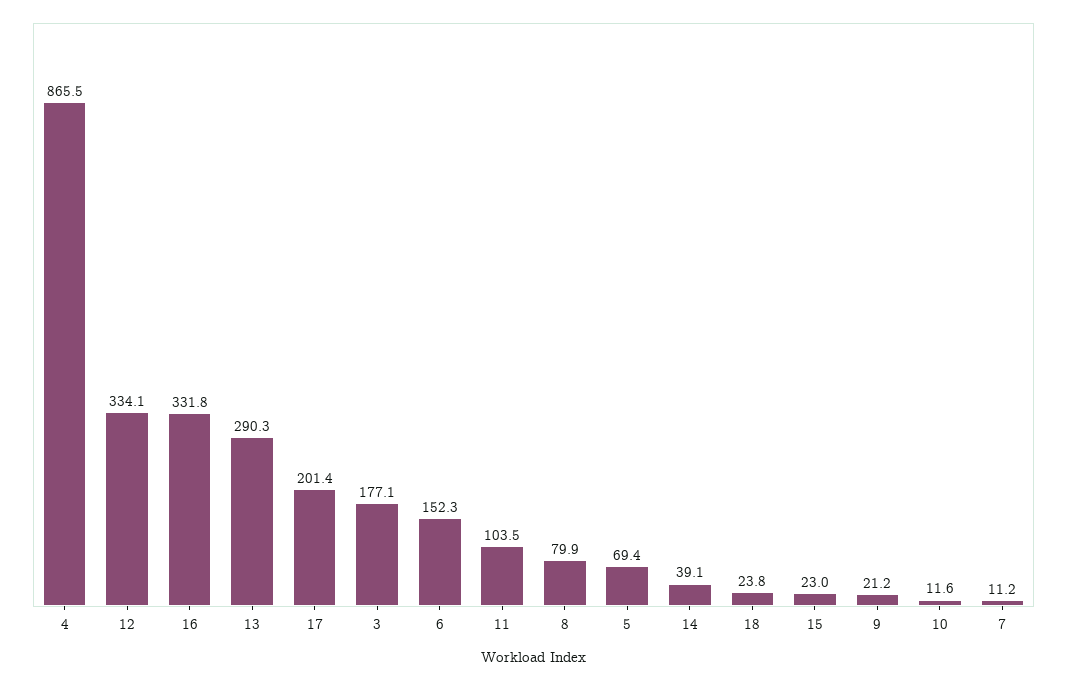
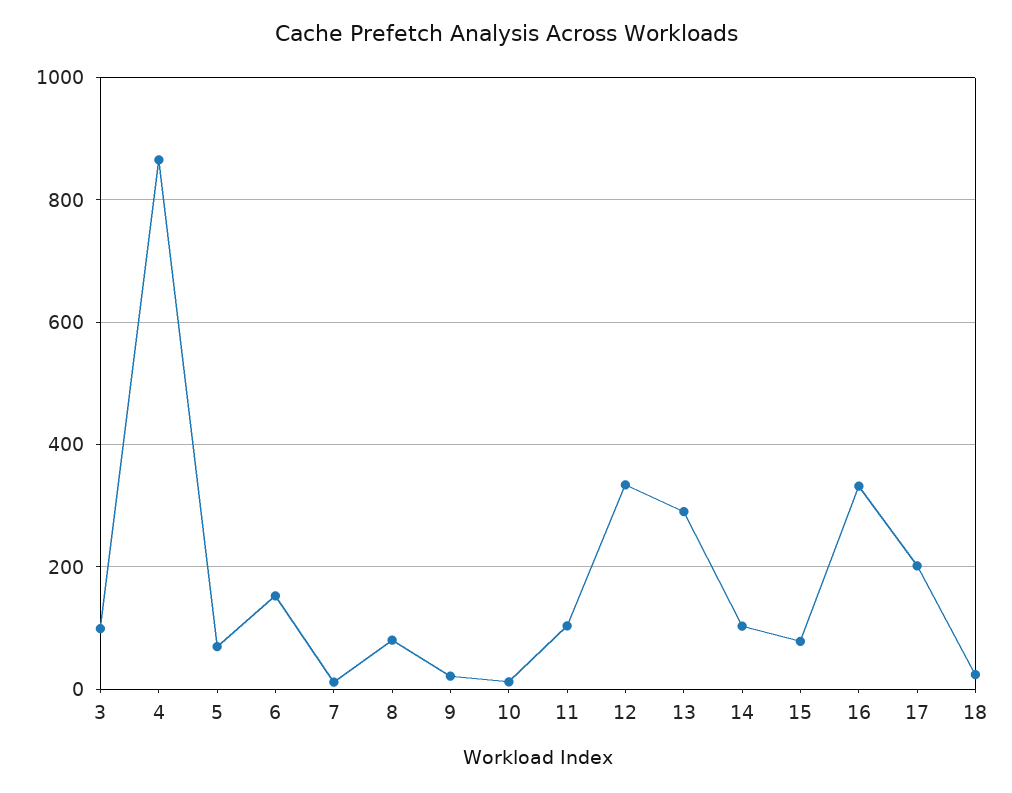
  {
    "4": 865.5,
    "12": 334.1,
    "16": 331.8,
    "13": 290.3,
    "17": 201.4,
-   "3": 177.1,
+   "3": 100,
    "6": 152.3,
    "11": 103.5,
    "8": 79.9,
    "5": 69.4,
-   "14": 39.1,
+   "14": 100,
    "18": 23.8,
-   "15": 23,
+   "15": 80,
    "9": 21.2,
    "10": 11.6,
    "7": 11.2
  }

